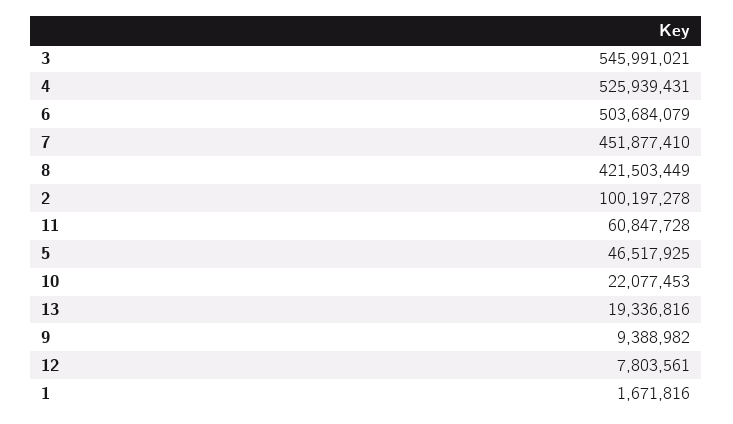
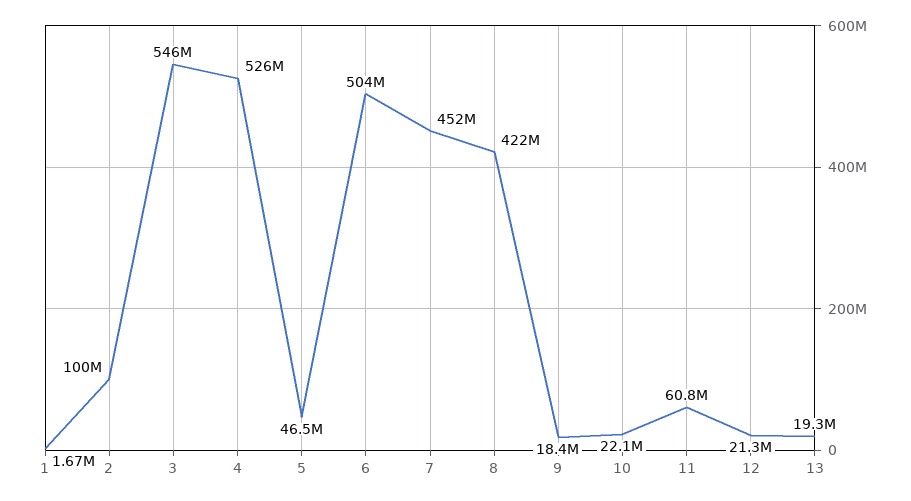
  {
    "3": 545991021,
    "4": 525939431,
    "6": 503684079,
    "7": 451877410,
    "8": 421503449,
    "2": 100197278,
    "11": 60847728,
    "5": 46517925,
    "10": 22077453,
    "13": 19336816,
-   "9": 9388982,
+   "9": 18400000,
-   "12": 7803561,
+   "12": 21300000,
    "1": 1671816
  }

